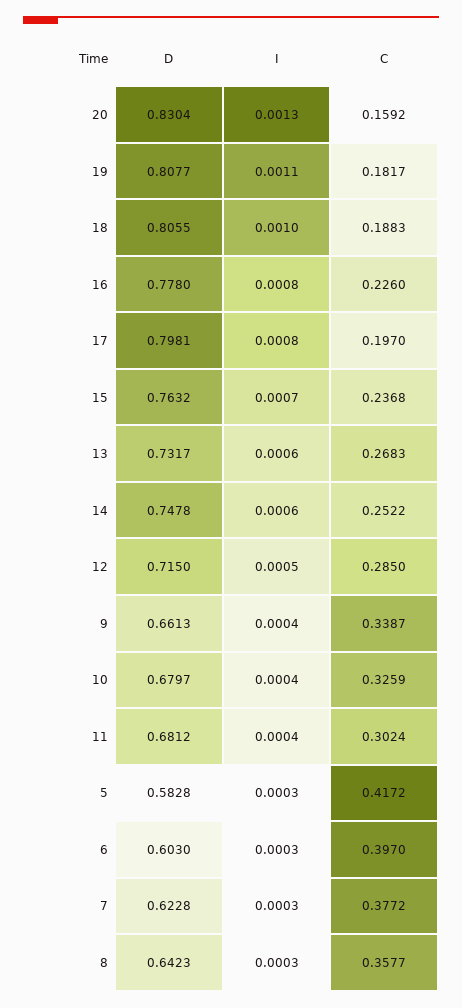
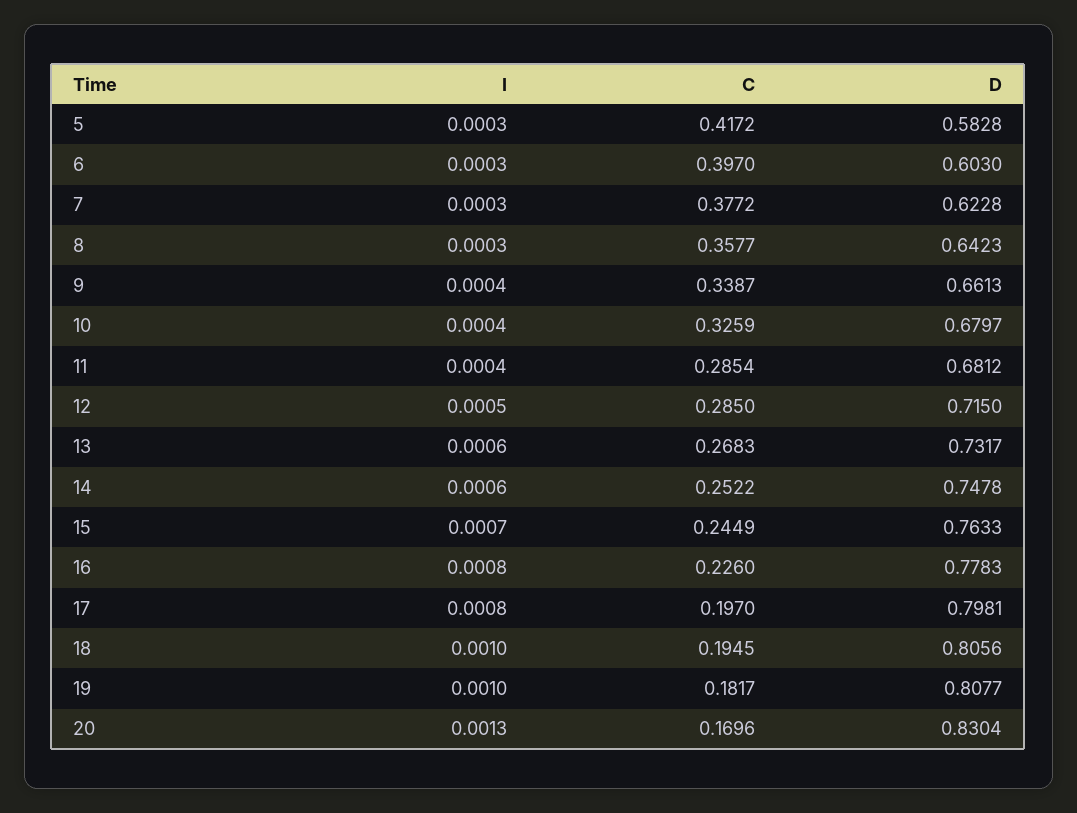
  {
    "D": {
      "20": 0.8304,
      "19": 0.8077,
-     "18": 0.8055,
+     "18": 0.8056,
-     "16": 0.778,
+     "16": 0.7783,
      "17": 0.7981,
-     "15": 0.7632,
+     "15": 0.7633,
      "13": 0.7317,
      "14": 0.7478,
      "12": 0.715,
      "9": 0.6613,
      "10": 0.6797,
      "11": 0.6812,
      "5": 0.5828,
      "6": 0.603,
      "7": 0.6228,
      "8": 0.6423
    },
    "I": {
      "20": 0.0013,
-     "19": 0.0011,
+     "19": 0.001,
      "18": 0.001,
      "16": 0.0008,
      "17": 0.0008,
      "15": 0.0007,
      "13": 0.0006,
      "14": 0.0006,
      "12": 0.0005,
      "9": 0.0004,
      "10": 0.0004,
      "11": 0.0004,
      "5": 0.0003,
      "6": 0.0003,
      "7": 0.0003,
      "8": 0.0003
    },
    "C": {
-     "20": 0.1592,
+     "20": 0.1696,
      "19": 0.1817,
-     "18": 0.1883,
+     "18": 0.1945,
      "16": 0.226,
      "17": 0.197,
-     "15": 0.2368,
+     "15": 0.2449,
      "13": 0.2683,
      "14": 0.2522,
      "12": 0.285,
      "9": 0.3387,
      "10": 0.3259,
-     "11": 0.3024,
+     "11": 0.2854,
      "5": 0.4172,
      "6": 0.397,
      "7": 0.3772,
      "8": 0.3577
    }
  }

